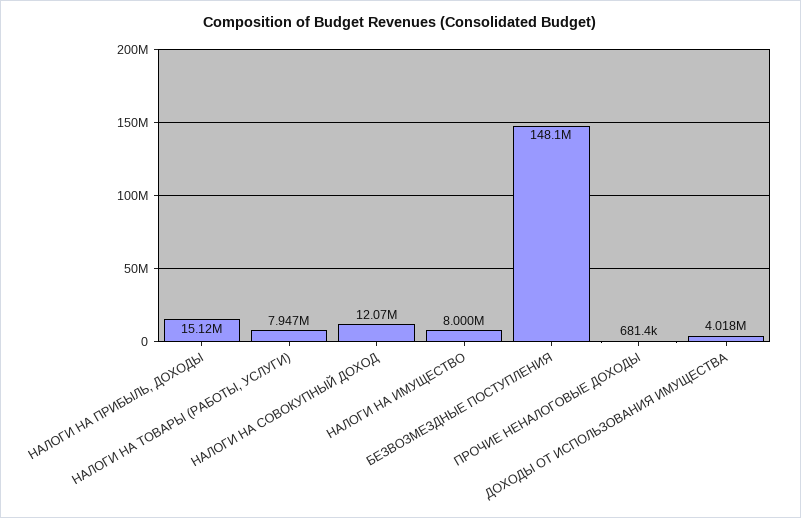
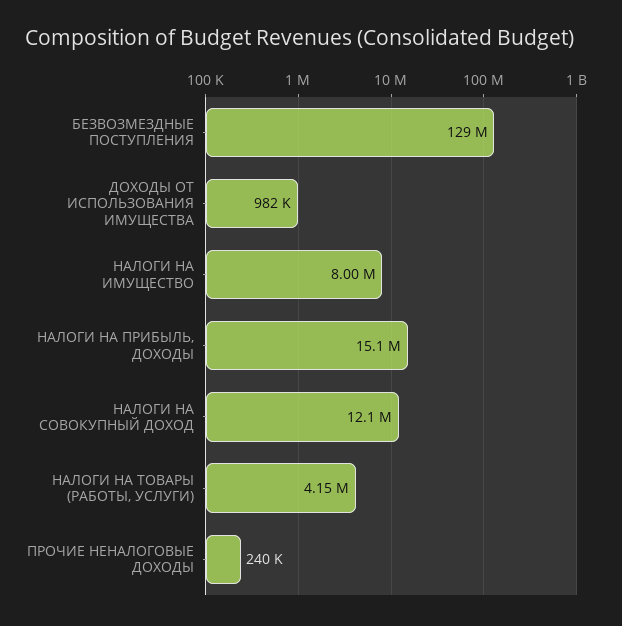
  {
    "НАЛОГИ НА ПРИБЫЛЬ, ДОХОДЫ": 15120000,
-   "НАЛОГИ НА ТОВАРЫ (РАБОТЫ, УСЛУГИ)": 7947000,
+   "НАЛОГИ НА ТОВАРЫ (РАБОТЫ, УСЛУГИ)": 4150000,
    "НАЛОГИ НА СОВОКУПНЫЙ ДОХОД": 12070000,
    "НАЛОГИ НА ИМУЩЕСТВО": 8000000,
-   "БЕЗВОЗМЕЗДНЫЕ ПОСТУПЛЕНИЯ": 148100000,
+   "БЕЗВОЗМЕЗДНЫЕ ПОСТУПЛЕНИЯ": 129000000,
-   "ПРОЧИЕ НЕНАЛОГОВЫЕ ДОХОДЫ": 681400,
+   "ПРОЧИЕ НЕНАЛОГОВЫЕ ДОХОДЫ": 240000,
-   "ДОХОДЫ ОТ ИСПОЛЬЗОВАНИЯ ИМУЩЕСТВА": 4018000
+   "ДОХОДЫ ОТ ИСПОЛЬЗОВАНИЯ ИМУЩЕСТВА": 982000
  }

